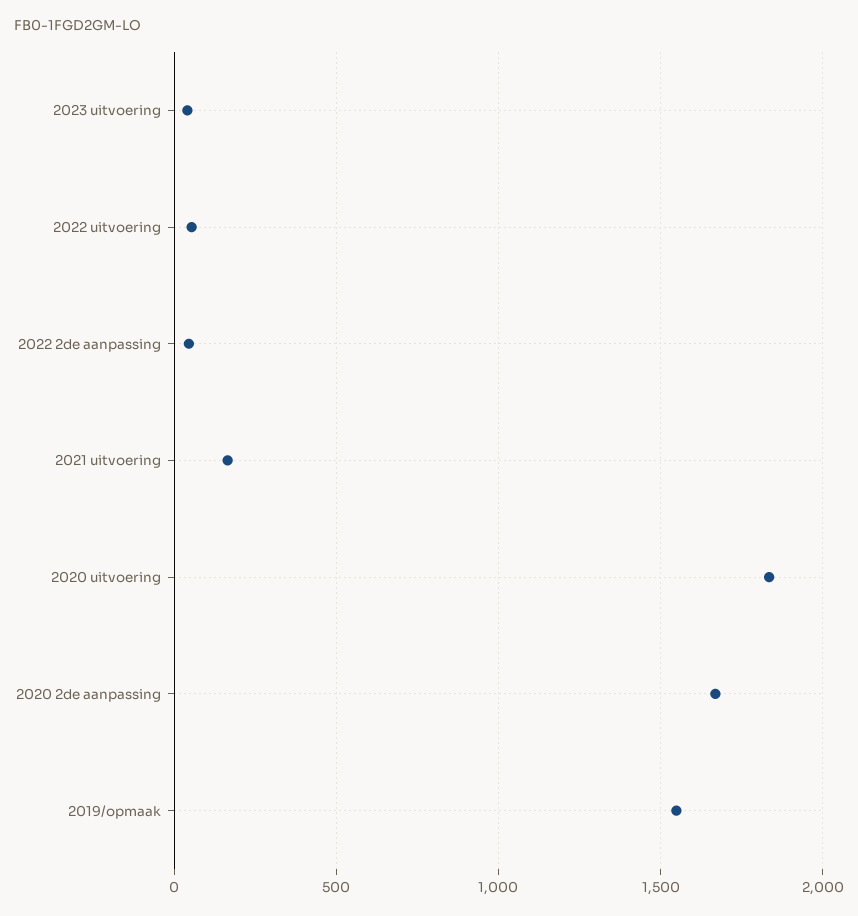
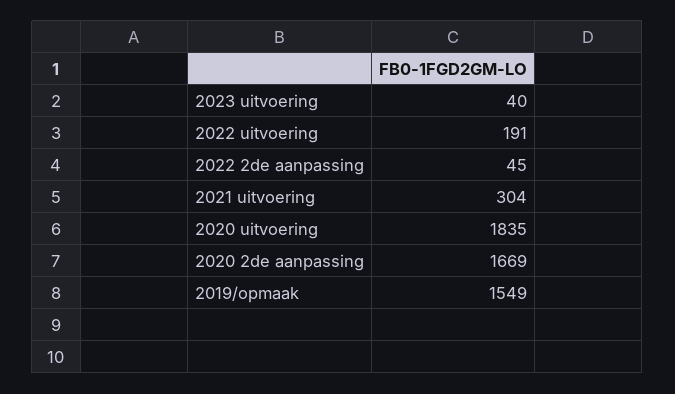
  {
    "2023 uitvoering": 40,
-   "2022 uitvoering": 50,
+   "2022 uitvoering": 191,
    "2022 2de aanpassing": 45,
-   "2021 uitvoering": 150,
+   "2021 uitvoering": 304,
    "2020 uitvoering": 1835,
    "2020 2de aanpassing": 1669,
    "2019/opmaak": 1549
  }

